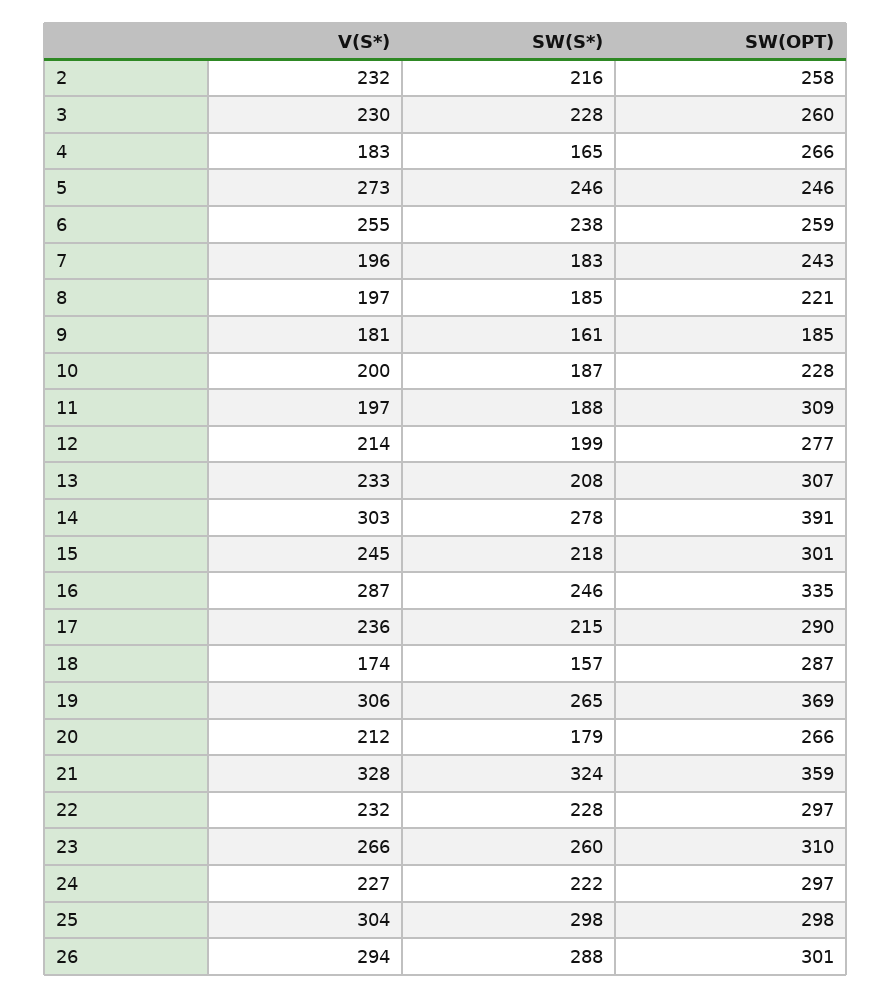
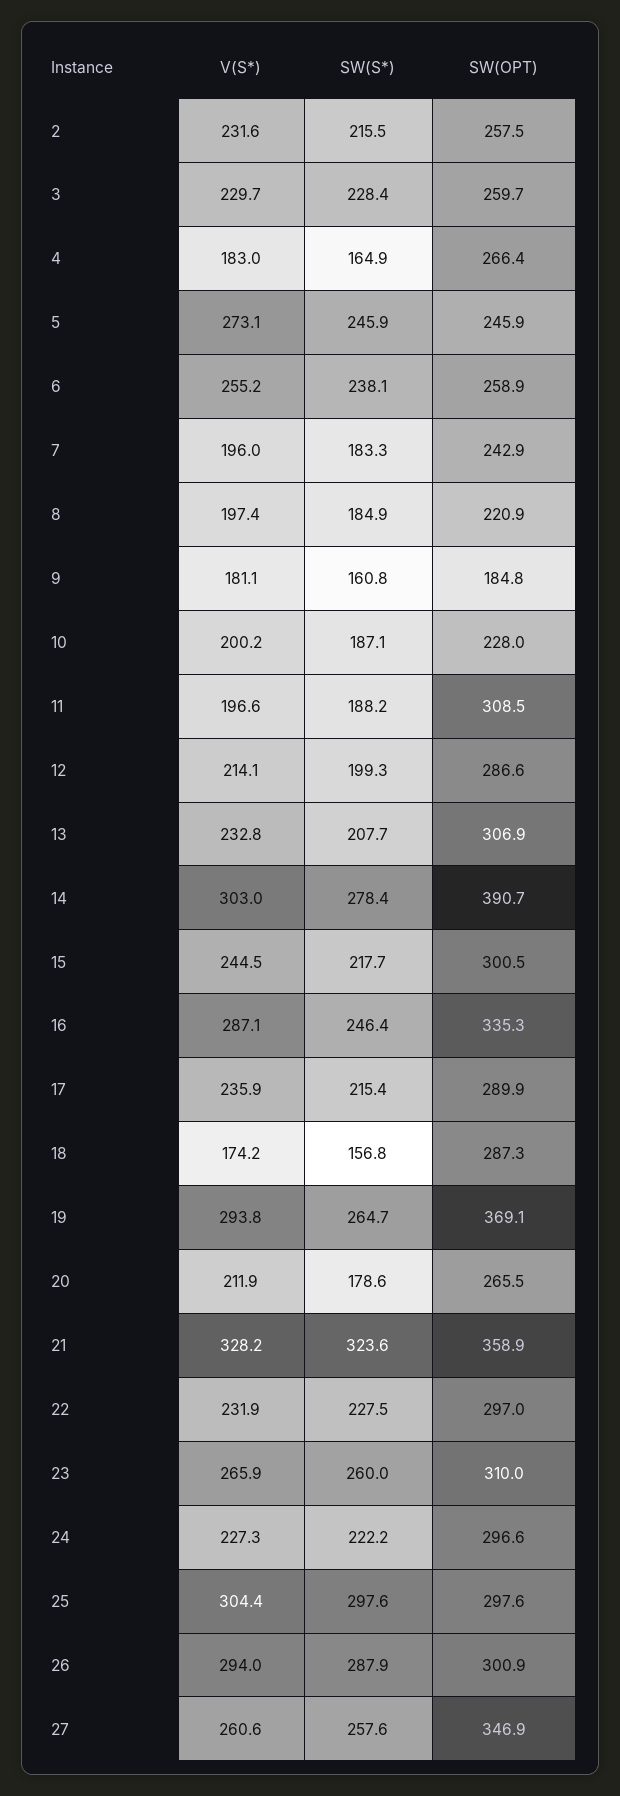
  {
    "V(S*)": {
      "2": 231.6,
      "3": 229.7,
      "4": 183,
      "5": 273.1,
      "6": 255.2,
      "7": 196,
      "8": 197.4,
      "9": 181.1,
      "10": 200.2,
      "11": 196.6,
      "12": 214.1,
      "13": 232.8,
      "14": 303,
      "15": 244.5,
      "16": 287.1,
      "17": 235.9,
      "18": 174.2,
-     "19": 306,
+     "19": 293.8,
      "20": 211.9,
      "21": 328.2,
      "22": 231.9,
      "23": 265.9,
      "24": 227.3,
      "25": 304.4,
-     "26": 294
+     "26": 294,
+     "27": 260.6
    },
    "SW(S*)": {
      "2": 215.5,
      "3": 228.4,
      "4": 164.9,
      "5": 245.9,
      "6": 238.1,
      "7": 183.3,
      "8": 184.9,
      "9": 160.8,
      "10": 187.1,
      "11": 188.2,
      "12": 199.3,
      "13": 207.7,
      "14": 278.4,
      "15": 217.7,
      "16": 246.4,
      "17": 215.4,
      "18": 156.8,
      "19": 264.7,
      "20": 178.6,
      "21": 323.6,
      "22": 227.5,
      "23": 260,
      "24": 222.2,
      "25": 297.6,
-     "26": 287.9
+     "26": 287.9,
+     "27": 257.6
    },
    "SW(OPT)": {
      "2": 257.5,
      "3": 259.7,
      "4": 266.4,
      "5": 245.9,
      "6": 258.9,
      "7": 242.9,
      "8": 220.9,
      "9": 184.8,
      "10": 228,
      "11": 308.5,
-     "12": 277,
+     "12": 286.6,
      "13": 306.9,
      "14": 390.7,
      "15": 300.5,
      "16": 335.3,
      "17": 289.9,
      "18": 287.3,
      "19": 369.1,
      "20": 265.5,
      "21": 358.9,
      "22": 297,
      "23": 310,
      "24": 296.6,
      "25": 297.6,
-     "26": 300.9
+     "26": 300.9,
+     "27": 346.9
    }
  }

